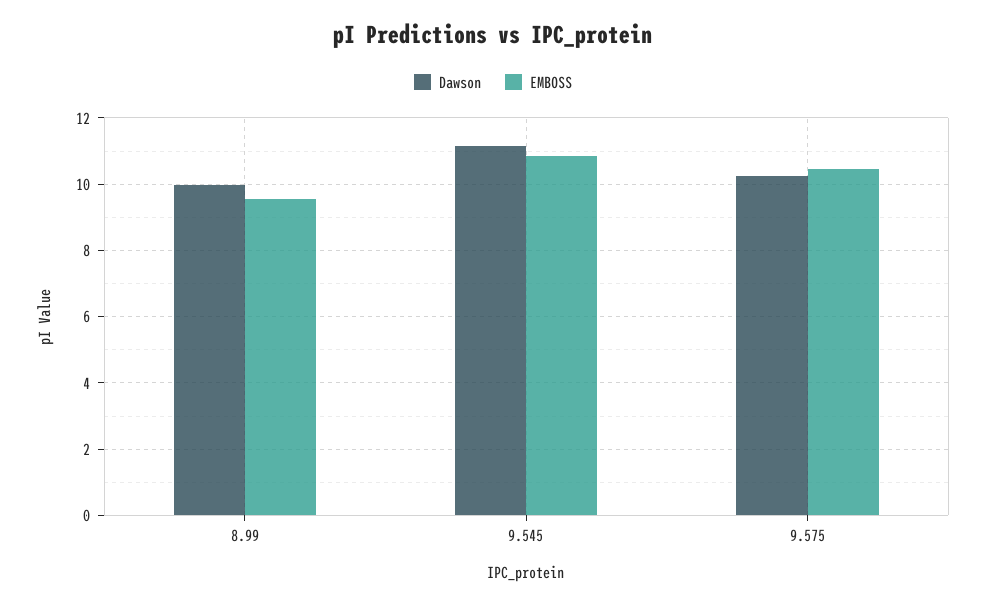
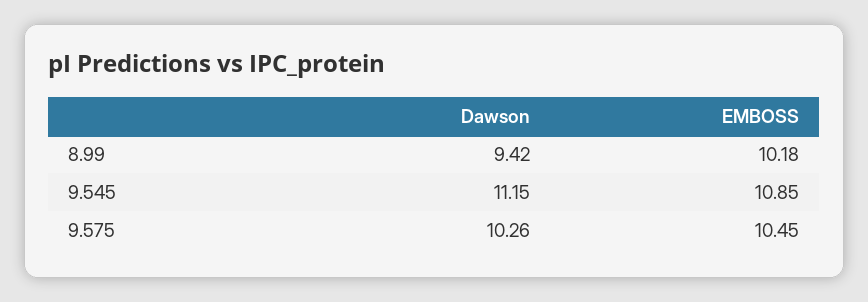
  {
    "Dawson": {
-     "8.99": 10,
+     "8.99": 9.42,
      "9.545": 11.15,
      "9.575": 10.26
    },
    "EMBOSS": {
-     "8.99": 9.6,
+     "8.99": 10.18,
      "9.545": 10.85,
      "9.575": 10.45
    }
  }

